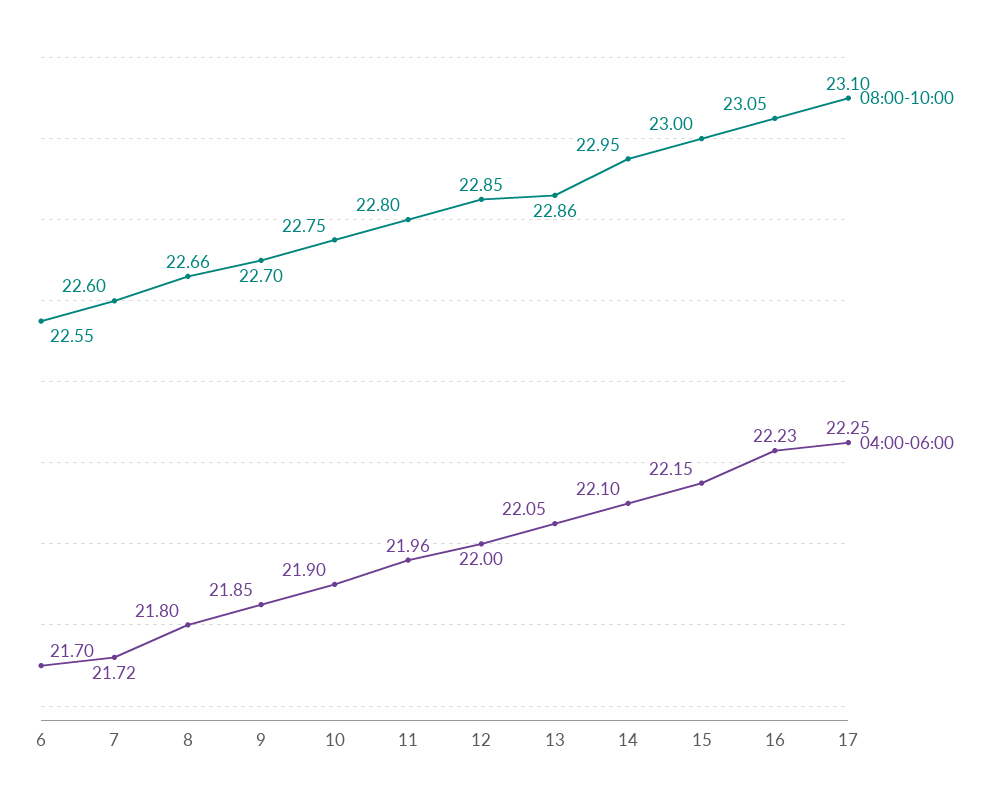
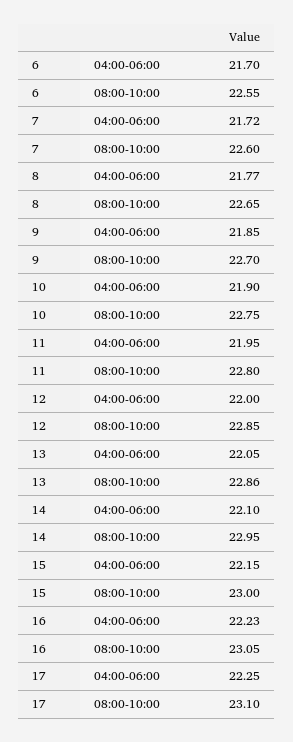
  {
    "08:00-10:00": {
      "6": 22.55,
      "7": 22.6,
-     "8": 22.66,
+     "8": 22.65,
      "9": 22.7,
      "10": 22.75,
      "11": 22.8,
      "12": 22.85,
      "13": 22.86,
      "14": 22.95,
      "15": 23,
      "16": 23.05,
      "17": 23.1
    },
    "04:00-06:00": {
      "6": 21.7,
      "7": 21.72,
-     "8": 21.8,
+     "8": 21.77,
      "9": 21.85,
      "10": 21.9,
-     "11": 21.96,
+     "11": 21.95,
      "12": 22,
      "13": 22.05,
      "14": 22.1,
      "15": 22.15,
      "16": 22.23,
      "17": 22.25
    }
  }

